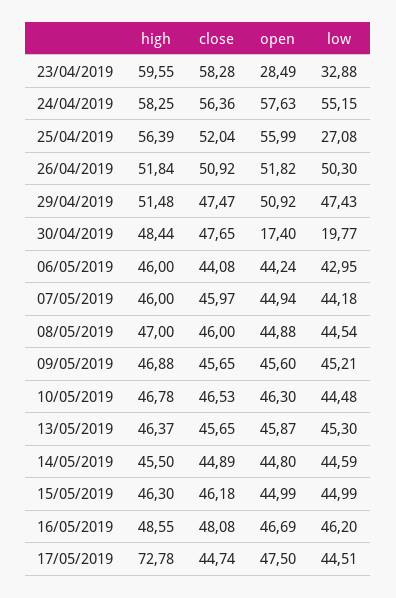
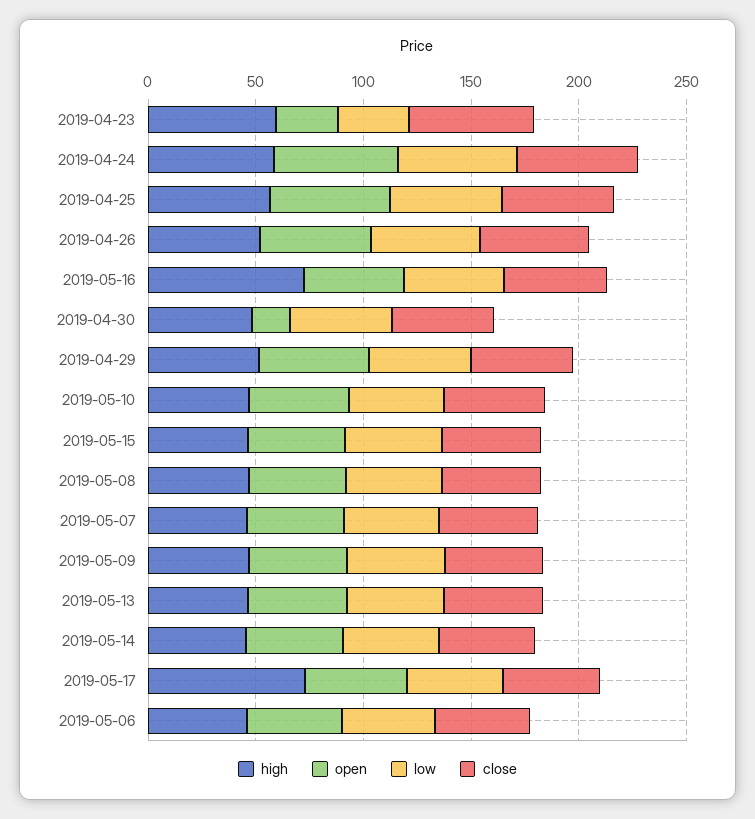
  {
    "high": {
      "23/04/2019": 59.55,
      "24/04/2019": 58.25,
      "25/04/2019": 56.39,
      "26/04/2019": 51.84,
      "29/04/2019": 51.48,
      "30/04/2019": 48.44,
      "06/05/2019": 46,
      "07/05/2019": 46,
      "08/05/2019": 47,
      "09/05/2019": 46.88,
      "10/05/2019": 46.78,
      "13/05/2019": 46.37,
      "14/05/2019": 45.5,
      "15/05/2019": 46.3,
-     "16/05/2019": 48.55,
+     "16/05/2019": 70,
      "17/05/2019": 72.78
    },
    "close": {
      "23/04/2019": 58.28,
      "24/04/2019": 56.36,
      "25/04/2019": 52.04,
      "26/04/2019": 50.92,
      "29/04/2019": 47.47,
      "30/04/2019": 47.65,
      "06/05/2019": 44.08,
      "07/05/2019": 45.97,
      "08/05/2019": 46,
      "09/05/2019": 45.65,
      "10/05/2019": 46.53,
      "13/05/2019": 45.65,
      "14/05/2019": 44.89,
      "15/05/2019": 46.18,
      "16/05/2019": 48.08,
      "17/05/2019": 44.74
    },
    "open": {
      "23/04/2019": 28.49,
      "24/04/2019": 57.63,
      "25/04/2019": 55.99,
      "26/04/2019": 51.82,
      "29/04/2019": 50.92,
      "30/04/2019": 17.4,
      "06/05/2019": 44.24,
      "07/05/2019": 44.94,
      "08/05/2019": 44.88,
      "09/05/2019": 45.6,
      "10/05/2019": 46.3,
      "13/05/2019": 45.87,
      "14/05/2019": 44.8,
      "15/05/2019": 44.99,
      "16/05/2019": 46.69,
      "17/05/2019": 47.5
    },
    "low": {
      "23/04/2019": 32.88,
      "24/04/2019": 55.15,
-     "25/04/2019": 27.08,
+     "25/04/2019": 50,
      "26/04/2019": 50.3,
      "29/04/2019": 47.43,
-     "30/04/2019": 19.77,
+     "30/04/2019": 50,
      "06/05/2019": 42.95,
      "07/05/2019": 44.18,
      "08/05/2019": 44.54,
      "09/05/2019": 45.21,
      "10/05/2019": 44.48,
      "13/05/2019": 45.3,
      "14/05/2019": 44.59,
      "15/05/2019": 44.99,
      "16/05/2019": 46.2,
      "17/05/2019": 44.51
    }
  }

